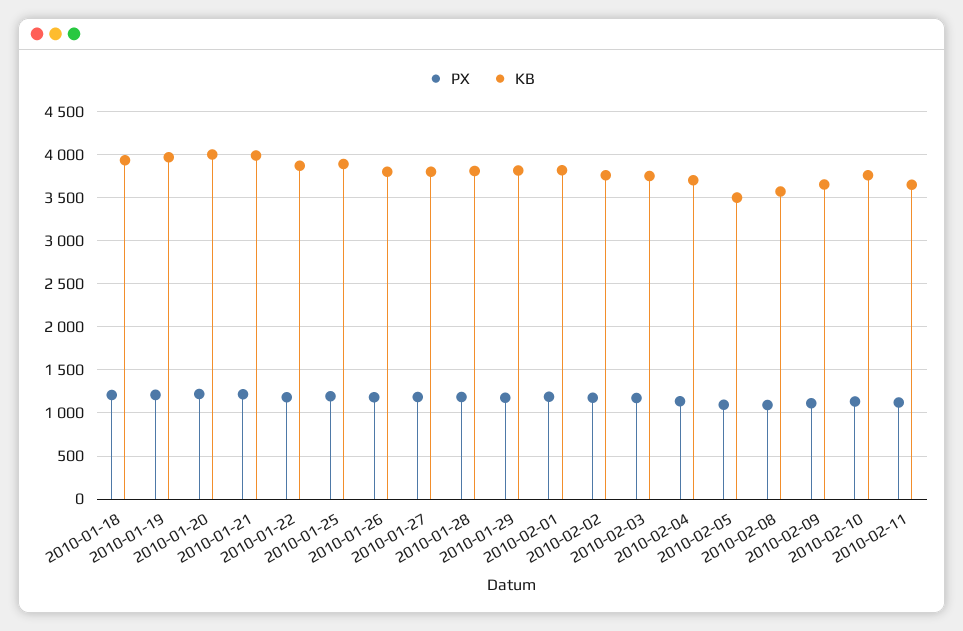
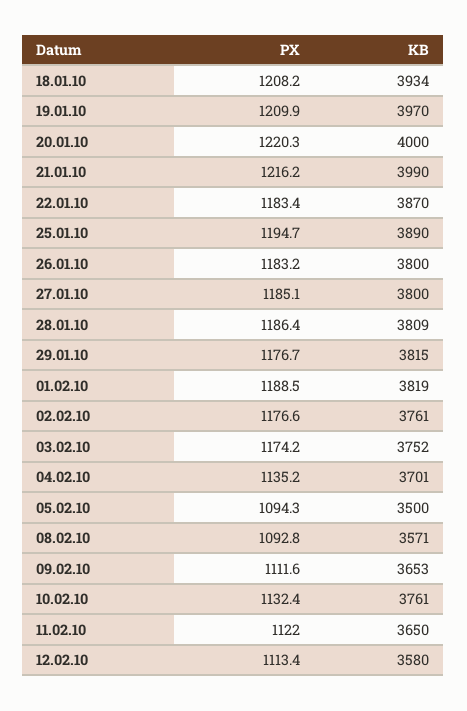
  {
    "PX": {
      "2010-01-18": 1208.2,
      "2010-01-19": 1209.9,
      "2010-01-20": 1220.3,
      "2010-01-21": 1216.2,
      "2010-01-22": 1183.4,
      "2010-01-25": 1194.7,
      "2010-01-26": 1183.2,
      "2010-01-27": 1185.1,
      "2010-01-28": 1186.4,
      "2010-01-29": 1176.7,
      "2010-02-01": 1188.5,
      "2010-02-02": 1176.6,
      "2010-02-03": 1174.2,
      "2010-02-04": 1135.2,
      "2010-02-05": 1094.3,
      "2010-02-08": 1092.8,
      "2010-02-09": 1111.6,
      "2010-02-10": 1132.4,
-     "2010-02-11": 1122
+     "2010-02-11": 1122,
+     "12.02.10": 1113.4
    },
    "KB": {
      "2010-01-18": 3934,
      "2010-01-19": 3970,
      "2010-01-20": 4000,
      "2010-01-21": 3990,
      "2010-01-22": 3870,
      "2010-01-25": 3890,
      "2010-01-26": 3800,
      "2010-01-27": 3800,
      "2010-01-28": 3809,
      "2010-01-29": 3815,
      "2010-02-01": 3819,
      "2010-02-02": 3761,
      "2010-02-03": 3752,
      "2010-02-04": 3701,
      "2010-02-05": 3500,
      "2010-02-08": 3571,
      "2010-02-09": 3653,
      "2010-02-10": 3761,
-     "2010-02-11": 3650
+     "2010-02-11": 3650,
+     "12.02.10": 3580
    }
  }

